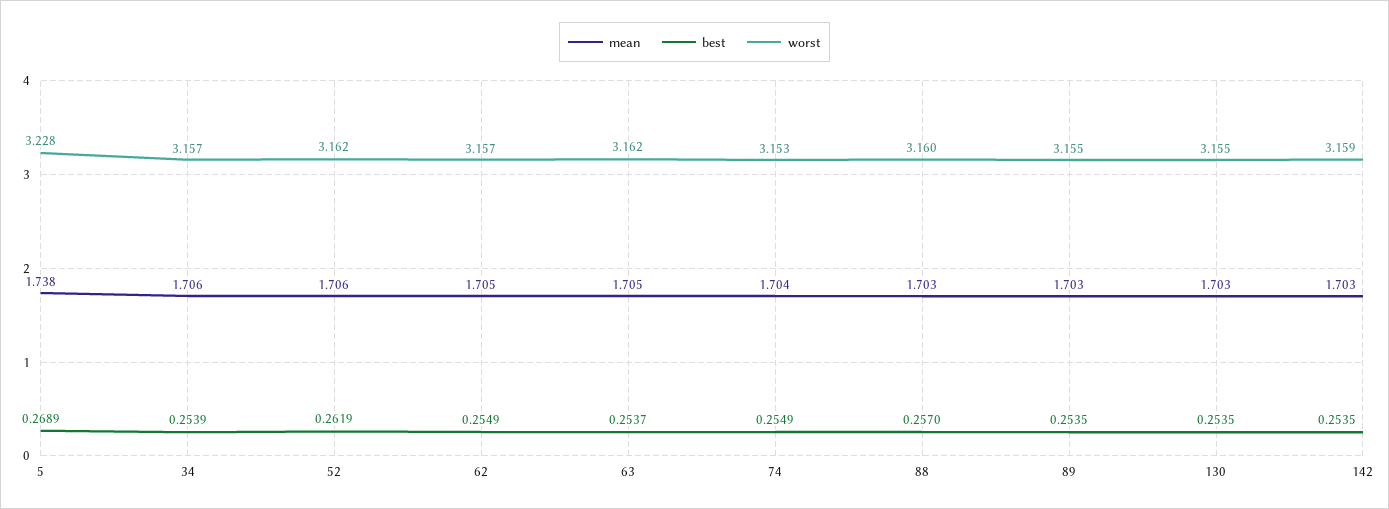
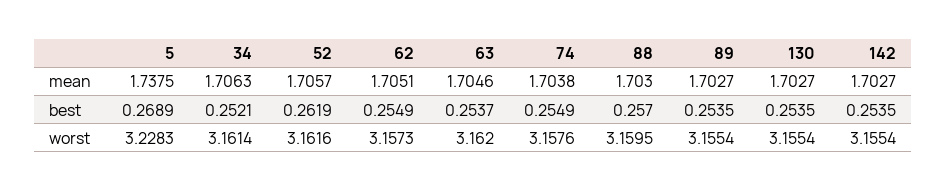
  {
    "mean": {
      "5": 1.7375,
      "34": 1.7063,
      "52": 1.7057,
      "62": 1.7051,
      "63": 1.7046,
      "74": 1.7038,
      "88": 1.703,
      "89": 1.7027,
      "130": 1.7027,
      "142": 1.7027
    },
    "best": {
      "5": 0.2689,
-     "34": 0.2539,
+     "34": 0.2521,
      "52": 0.2619,
      "62": 0.2549,
      "63": 0.2537,
      "74": 0.2549,
      "88": 0.257,
      "89": 0.2535,
      "130": 0.2535,
      "142": 0.2535
    },
    "worst": {
      "5": 3.2283,
-     "34": 3.157,
+     "34": 3.1614,
      "52": 3.1616,
      "62": 3.1573,
      "63": 3.162,
-     "74": 3.153,
+     "74": 3.1576,
      "88": 3.1595,
      "89": 3.1554,
      "130": 3.1554,
-     "142": 3.159
+     "142": 3.1554
    }
  }

